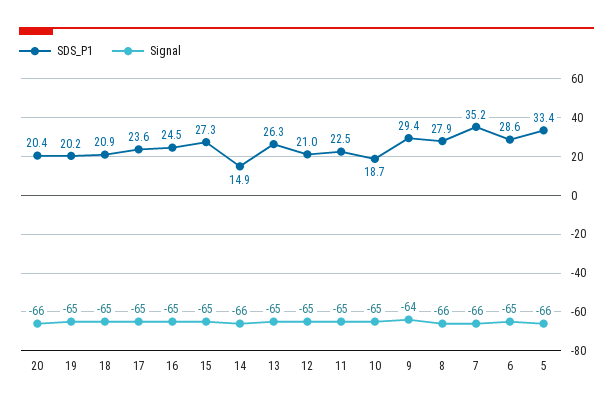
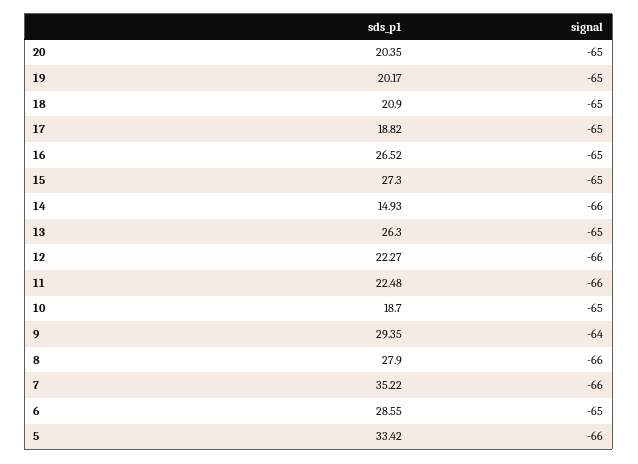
  {
    "SDS_P1": {
      "20": 20.35,
      "19": 20.17,
      "18": 20.9,
-     "17": 23.6,
+     "17": 18.82,
-     "16": 24.5,
+     "16": 26.52,
      "15": 27.3,
      "14": 14.93,
      "13": 26.3,
-     "12": 21,
+     "12": 22.27,
      "11": 22.48,
      "10": 18.7,
      "9": 29.35,
      "8": 27.9,
      "7": 35.22,
      "6": 28.55,
      "5": 33.42
    },
    "Signal": {
-     "20": -66,
+     "20": -65,
      "19": -65,
      "18": -65,
      "17": -65,
      "16": -65,
      "15": -65,
      "14": -66,
      "13": -65,
-     "12": -65,
+     "12": -66,
-     "11": -65,
+     "11": -66,
      "10": -65,
      "9": -64,
      "8": -66,
      "7": -66,
      "6": -65,
      "5": -66
    }
  }

